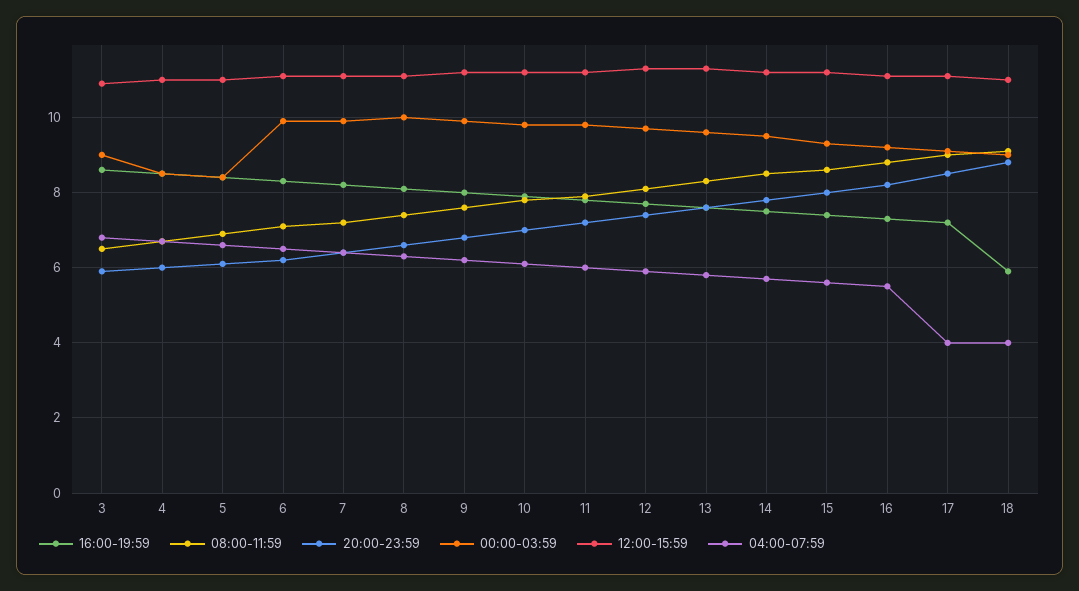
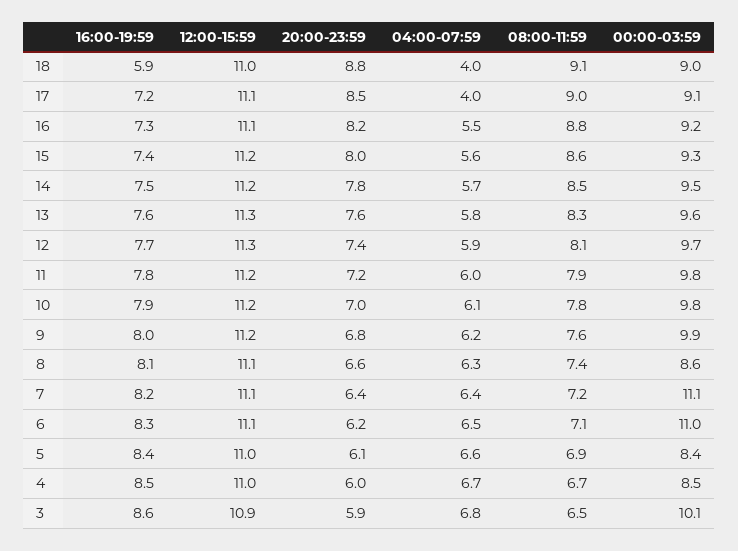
  {
    "16:00-19:59": {
      "3": 8.6,
      "4": 8.5,
      "5": 8.4,
      "6": 8.3,
      "7": 8.2,
      "8": 8.1,
      "9": 8,
      "10": 7.9,
      "11": 7.8,
      "12": 7.7,
      "13": 7.6,
      "14": 7.5,
      "15": 7.4,
      "16": 7.3,
      "17": 7.2,
      "18": 5.9
    },
    "08:00-11:59": {
      "3": 6.5,
      "4": 6.7,
      "5": 6.9,
      "6": 7.1,
      "7": 7.2,
      "8": 7.4,
      "9": 7.6,
      "10": 7.8,
      "11": 7.9,
      "12": 8.1,
      "13": 8.3,
      "14": 8.5,
      "15": 8.6,
      "16": 8.8,
      "17": 9,
      "18": 9.1
    },
    "20:00-23:59": {
      "3": 5.9,
      "4": 6,
      "5": 6.1,
      "6": 6.2,
      "7": 6.4,
      "8": 6.6,
      "9": 6.8,
      "10": 7,
      "11": 7.2,
      "12": 7.4,
      "13": 7.6,
      "14": 7.8,
      "15": 8,
      "16": 8.2,
      "17": 8.5,
      "18": 8.8
    },
    "00:00-03:59": {
-     "3": 9,
+     "3": 10.1,
      "4": 8.5,
      "5": 8.4,
-     "6": 10,
+     "6": 11,
-     "7": 10,
+     "7": 11.1,
-     "8": 10,
+     "8": 8.6,
      "9": 9.9,
      "10": 9.8,
      "11": 9.8,
      "12": 9.7,
      "13": 9.6,
      "14": 9.5,
      "15": 9.3,
      "16": 9.2,
      "17": 9.1,
      "18": 9
    },
    "12:00-15:59": {
      "3": 10.9,
      "4": 11,
      "5": 11,
      "6": 11.1,
      "7": 11.1,
      "8": 11.1,
      "9": 11.2,
      "10": 11.2,
      "11": 11.2,
      "12": 11.3,
      "13": 11.3,
      "14": 11.2,
      "15": 11.2,
      "16": 11.1,
      "17": 11.1,
      "18": 11
    },
    "04:00-07:59": {
      "3": 6.8,
      "4": 6.7,
      "5": 6.6,
      "6": 6.5,
      "7": 6.4,
      "8": 6.3,
      "9": 6.2,
      "10": 6.1,
      "11": 6,
      "12": 5.9,
      "13": 5.8,
      "14": 5.7,
      "15": 5.6,
      "16": 5.5,
      "17": 4,
      "18": 4
    }
  }

